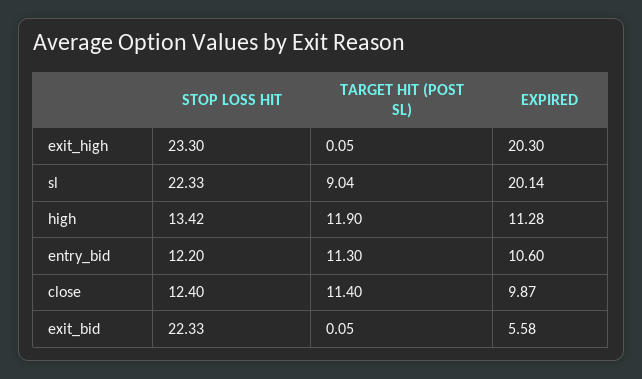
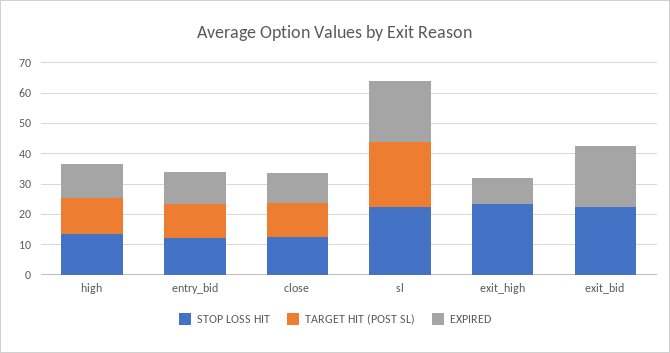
  {
    "STOP LOSS HIT": {
      "exit_high": 23.3,
      "sl": 22.33,
      "high": 13.42,
      "entry_bid": 12.2,
      "close": 12.4,
      "exit_bid": 22.33
    },
    "TARGET HIT (POST SL)": {
      "exit_high": 0.05,
-     "sl": 9.04,
+     "sl": 20,
      "high": 11.9,
      "entry_bid": 11.3,
      "close": 11.4,
      "exit_bid": 0.05
    },
    "EXPIRED": {
-     "exit_high": 20.3,
+     "exit_high": 10,
      "sl": 20.14,
      "high": 11.28,
      "entry_bid": 10.6,
      "close": 9.87,
-     "exit_bid": 5.58
+     "exit_bid": 20
    }
  }

